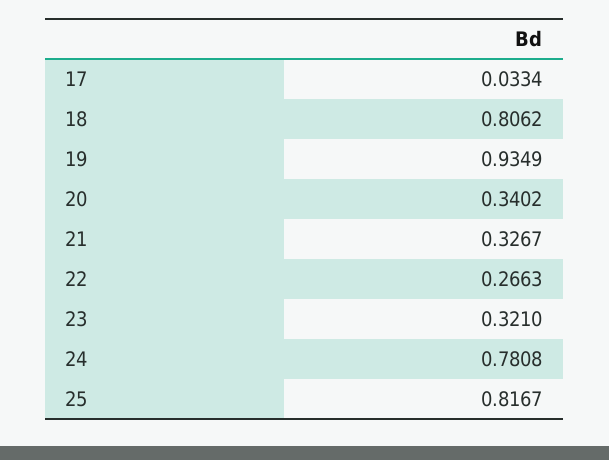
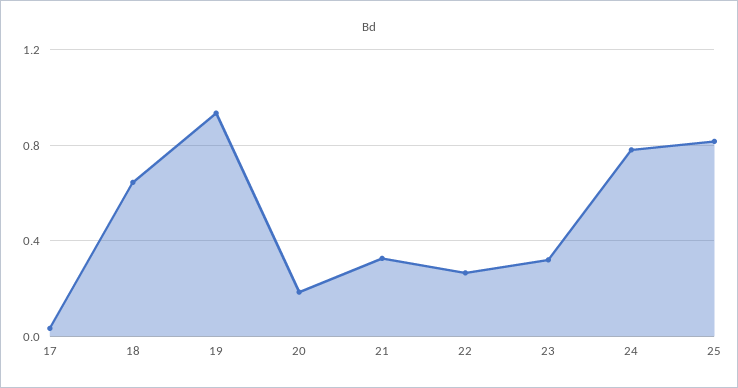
  {
    "17": 0.0334,
-   "18": 0.8062,
+   "18": 0.65,
    "19": 0.9349,
-   "20": 0.3402,
+   "20": 0.2,
    "21": 0.3267,
    "22": 0.2663,
    "23": 0.321,
    "24": 0.7808,
    "25": 0.8167
  }

